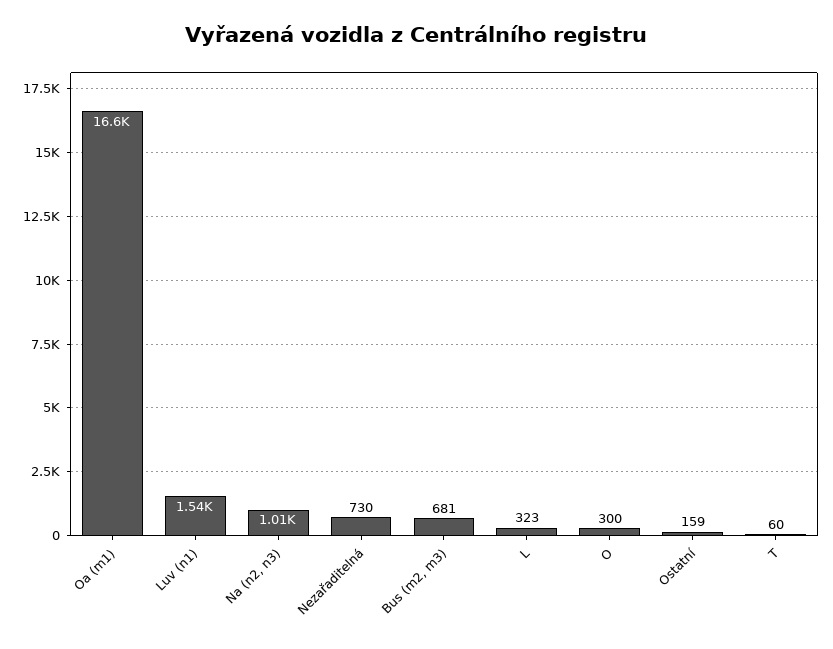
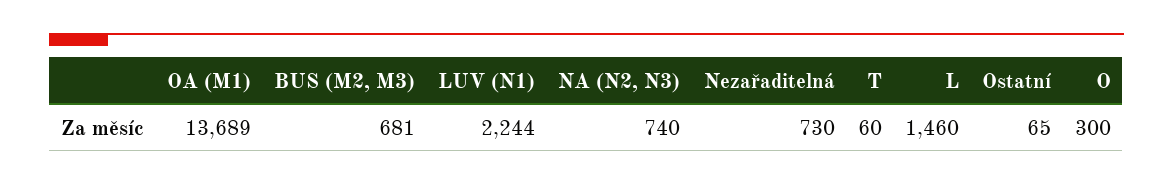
  {
-   "Oa (m1)": 16600,
+   "Oa (m1)": 13689,
-   "Luv (n1)": 1540,
+   "Luv (n1)": 2244,
-   "Na (n2, n3)": 1010,
+   "Na (n2, n3)": 740,
    "Nezařaditelná": 730,
    "Bus (m2, m3)": 681,
-   "L": 323,
+   "L": 1460,
    "O": 300,
-   "Ostatní": 159,
+   "Ostatní": 65,
    "T": 60
  }

